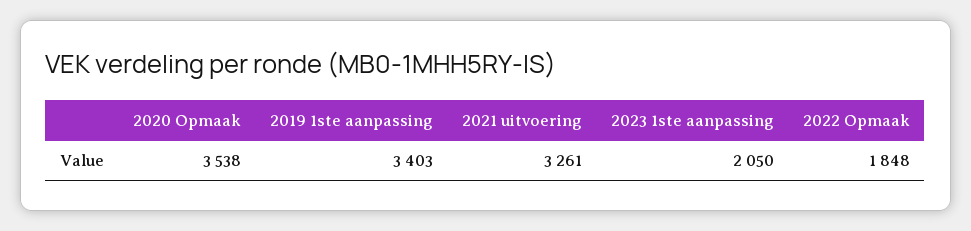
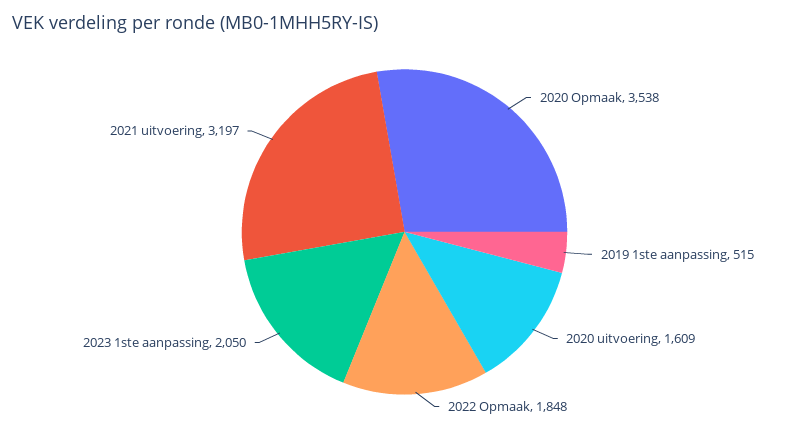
  {
    "2020 Opmaak": 3538,
-   "2019 1ste aanpassing": 3403,
+   "2019 1ste aanpassing": 515,
-   "2021 uitvoering": 3261,
+   "2021 uitvoering": 3197,
    "2023 1ste aanpassing": 2050,
-   "2022 Opmaak": 1848
+   "2022 Opmaak": 1848,
+   "2020 uitvoering": 1609
  }

